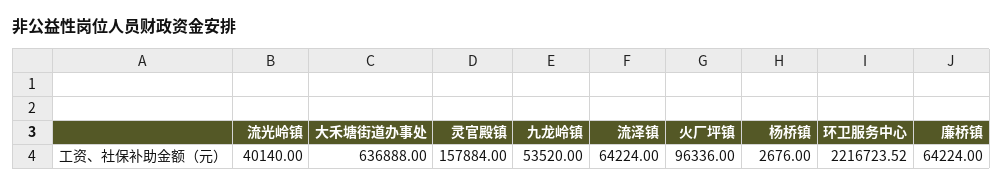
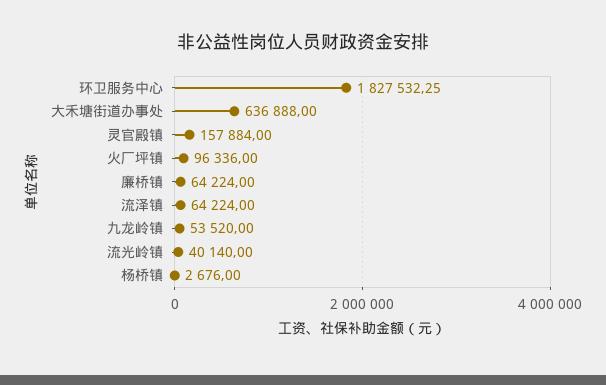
  {
    "流光岭镇": 40140,
    "大禾塘街道办事处": 636888,
    "灵官殿镇": 157884,
    "九龙岭镇": 53520,
    "流泽镇": 64224,
    "火厂坪镇": 96336,
    "杨桥镇": 2676,
-   "环卫服务中心": 2216723.52,
+   "环卫服务中心": 1827532.25,
    "廉桥镇": 64224
  }

